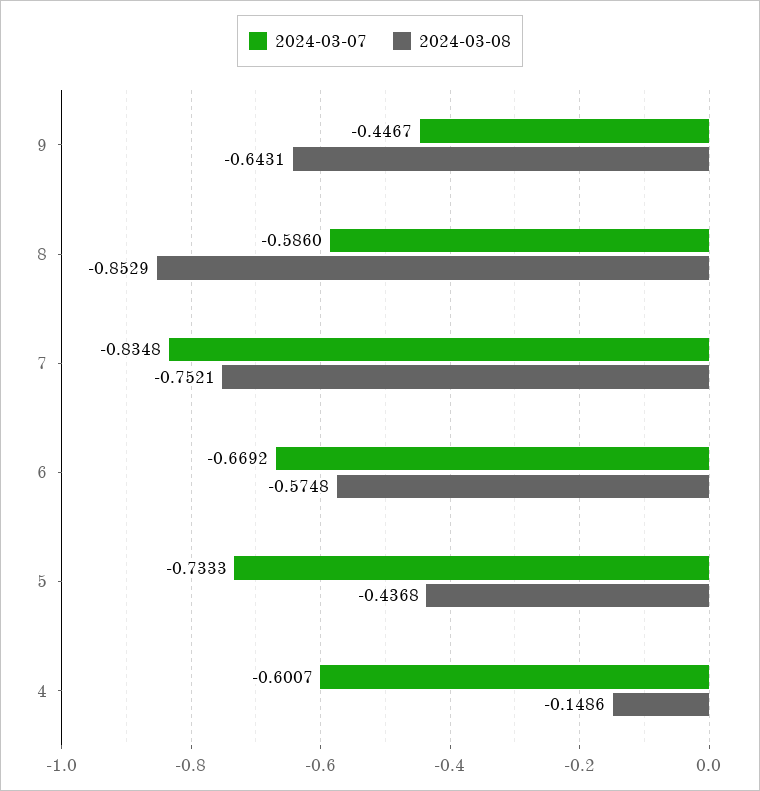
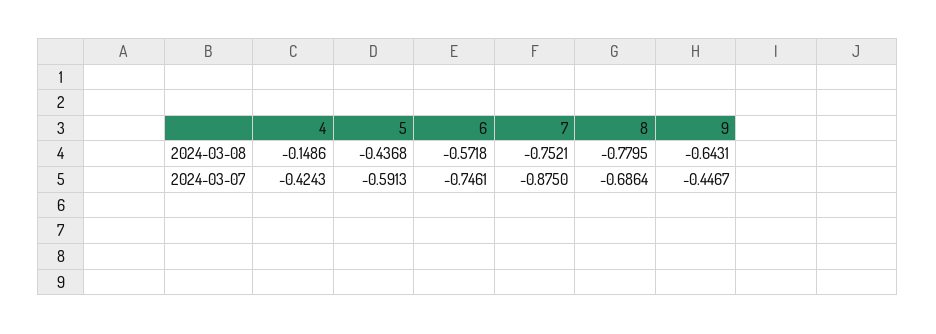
  {
    "2024-03-07": {
      "9": -0.4467,
-     "8": -0.586,
+     "8": -0.6864,
-     "7": -0.8348,
+     "7": -0.875,
-     "6": -0.6692,
+     "6": -0.7461,
-     "5": -0.7333,
+     "5": -0.5913,
-     "4": -0.6007
+     "4": -0.4243
    },
    "2024-03-08": {
      "9": -0.6431,
-     "8": -0.8529,
+     "8": -0.7795,
      "7": -0.7521,
-     "6": -0.5748,
+     "6": -0.5718,
      "5": -0.4368,
      "4": -0.1486
    }
  }

